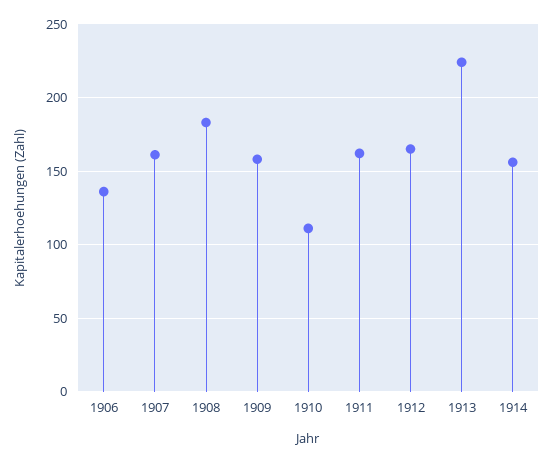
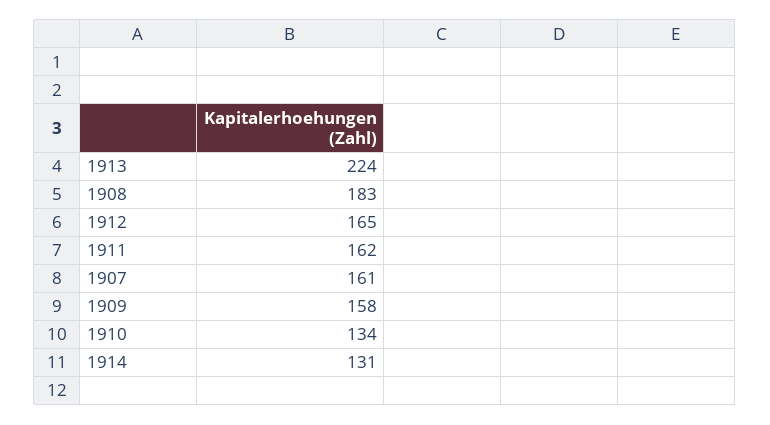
  {
-   "1906": 135,
    "1907": 161,
    "1908": 183,
    "1909": 158,
-   "1910": 110,
+   "1910": 134,
    "1911": 162,
    "1912": 165,
    "1913": 224,
-   "1914": 155
+   "1914": 131
  }

